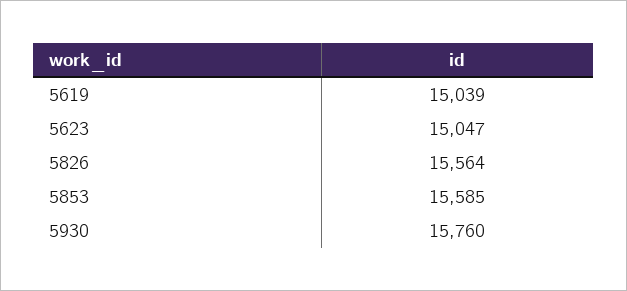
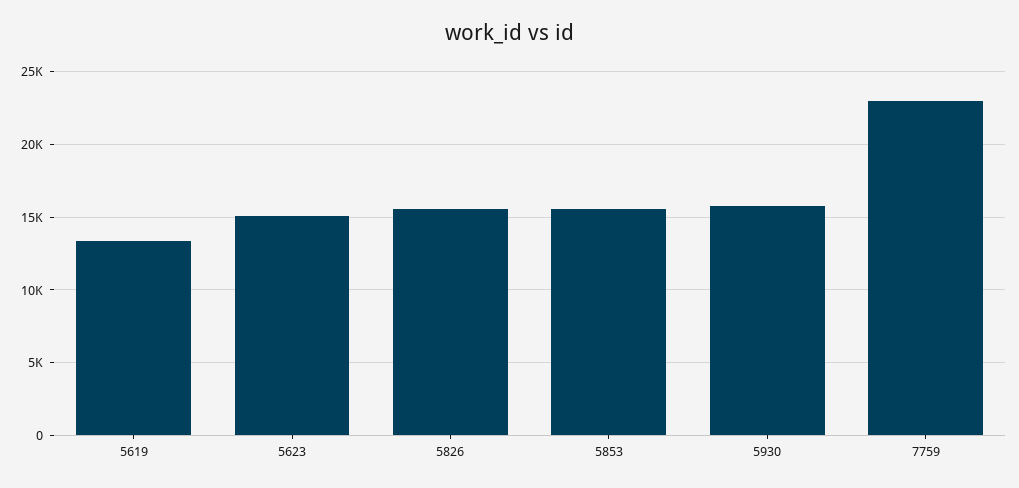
  {
-   "5619": 15039,
+   "5619": 13500,
    "5623": 15047,
    "5826": 15564,
    "5853": 15585,
-   "5930": 15760
+   "5930": 15760,
+   "7759": 23000
  }

